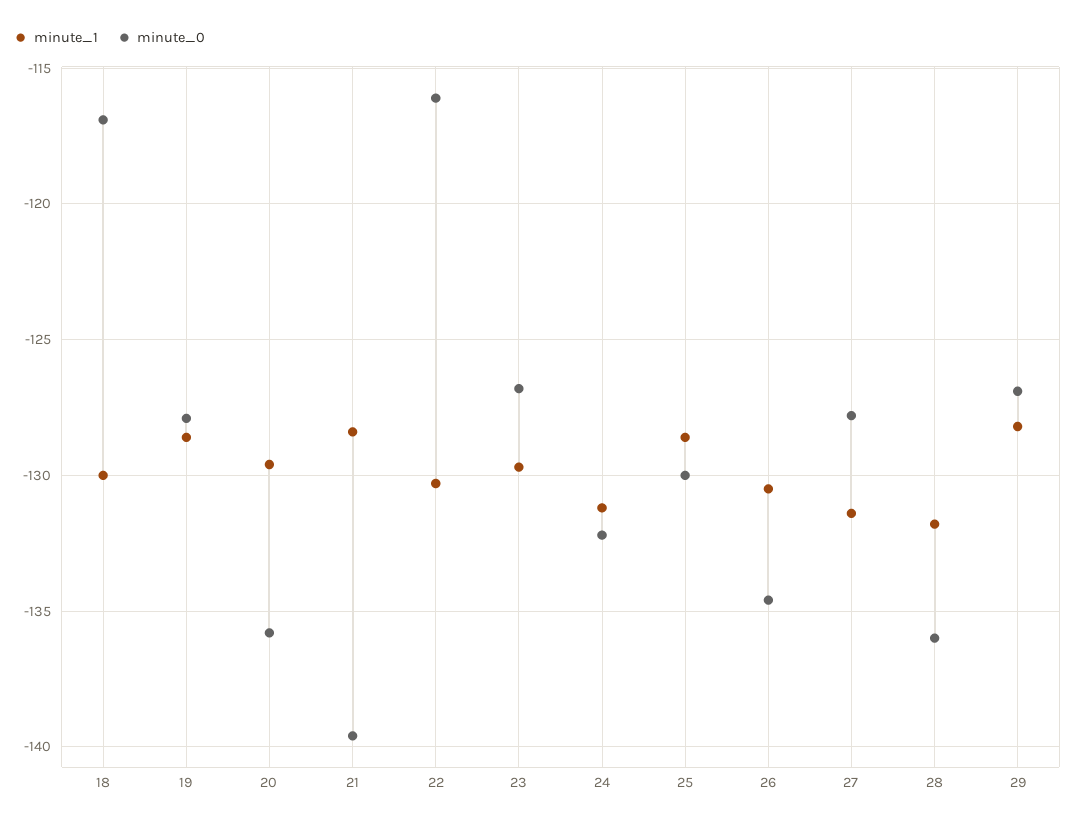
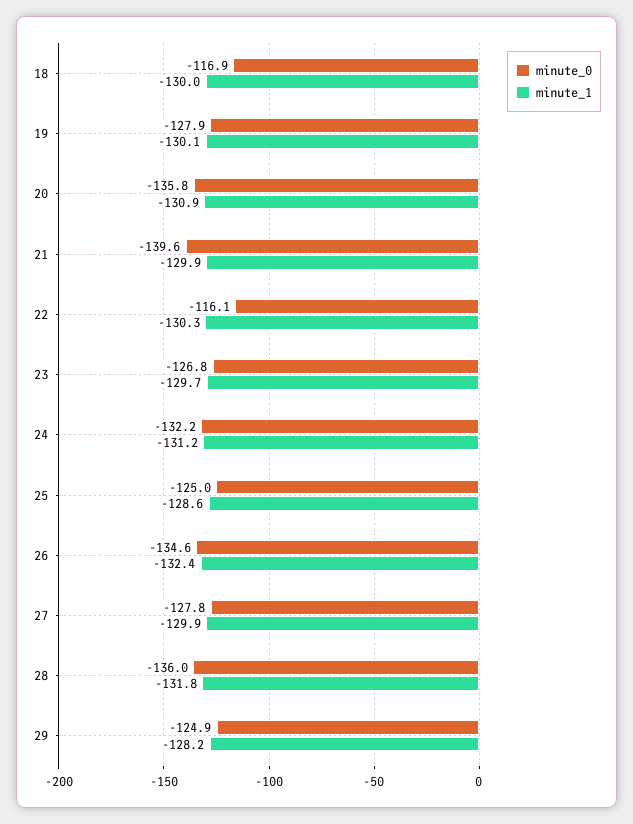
  {
    "minute_1": {
      "18": -130,
-     "19": -128.5,
+     "19": -130.1,
-     "20": -129.5,
+     "20": -130.9,
-     "21": -128.5,
+     "21": -129.9,
      "22": -130.3,
      "23": -129.7,
      "24": -131.2,
      "25": -128.6,
-     "26": -130.5,
+     "26": -132.4,
-     "27": -131.5,
+     "27": -129.9,
      "28": -131.8,
      "29": -128.2
    },
    "minute_0": {
      "18": -116.9,
      "19": -127.9,
      "20": -135.8,
      "21": -139.6,
      "22": -116.1,
      "23": -126.8,
      "24": -132.2,
-     "25": -130,
+     "25": -125,
      "26": -134.6,
      "27": -127.8,
      "28": -136,
-     "29": -127
+     "29": -124.9
    }
  }

